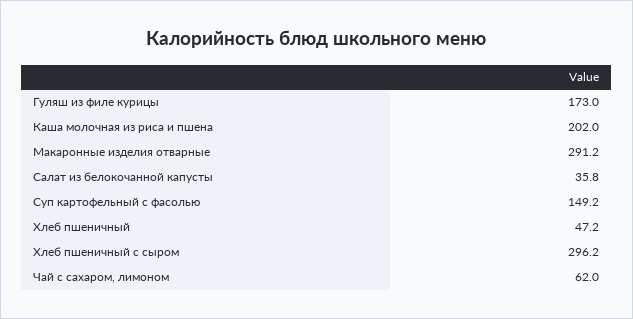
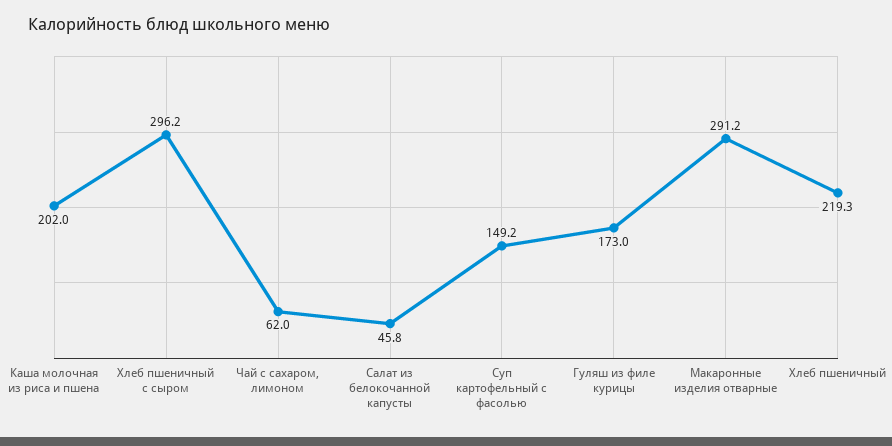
  {
    "Гуляш из филе курицы": 173,
    "Каша молочная из риса и пшена": 202,
    "Макаронные изделия отварные": 291.2,
-   "Салат из белокочанной капусты": 35.8,
+   "Салат из белокочанной капусты": 45.8,
    "Суп картофельный с фасолью": 149.2,
-   "Хлеб пшеничный": 47.2,
+   "Хлеб пшеничный": 219.3,
    "Хлеб пшеничный с сыром": 296.2,
    "Чай с сахаром, лимоном": 62
  }

